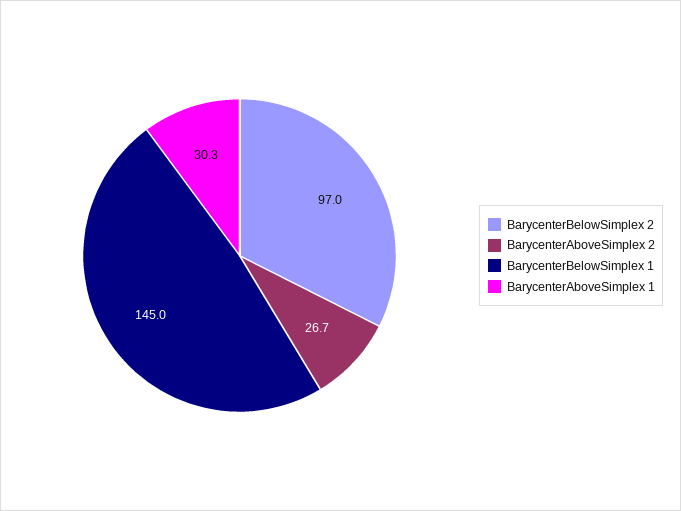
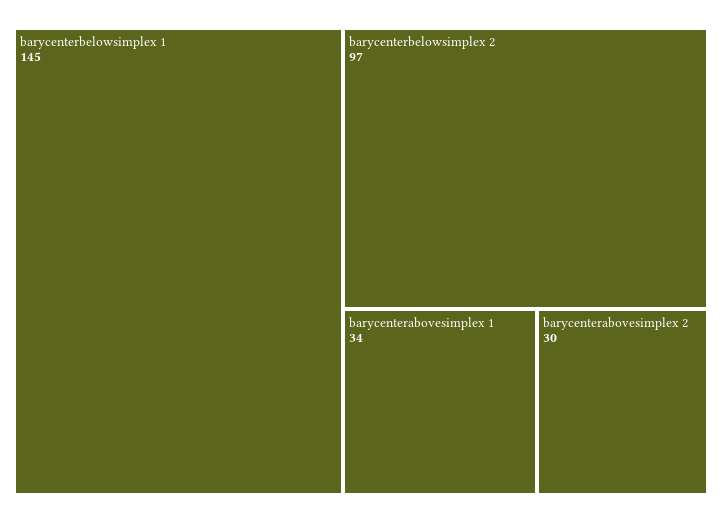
  {
    "BarycenterBelowSimplex 2": 97,
-   "BarycenterAboveSimplex 2": 26.7,
+   "BarycenterAboveSimplex 2": 30,
    "BarycenterBelowSimplex 1": 145,
-   "BarycenterAboveSimplex 1": 30.3
+   "BarycenterAboveSimplex 1": 34
  }

